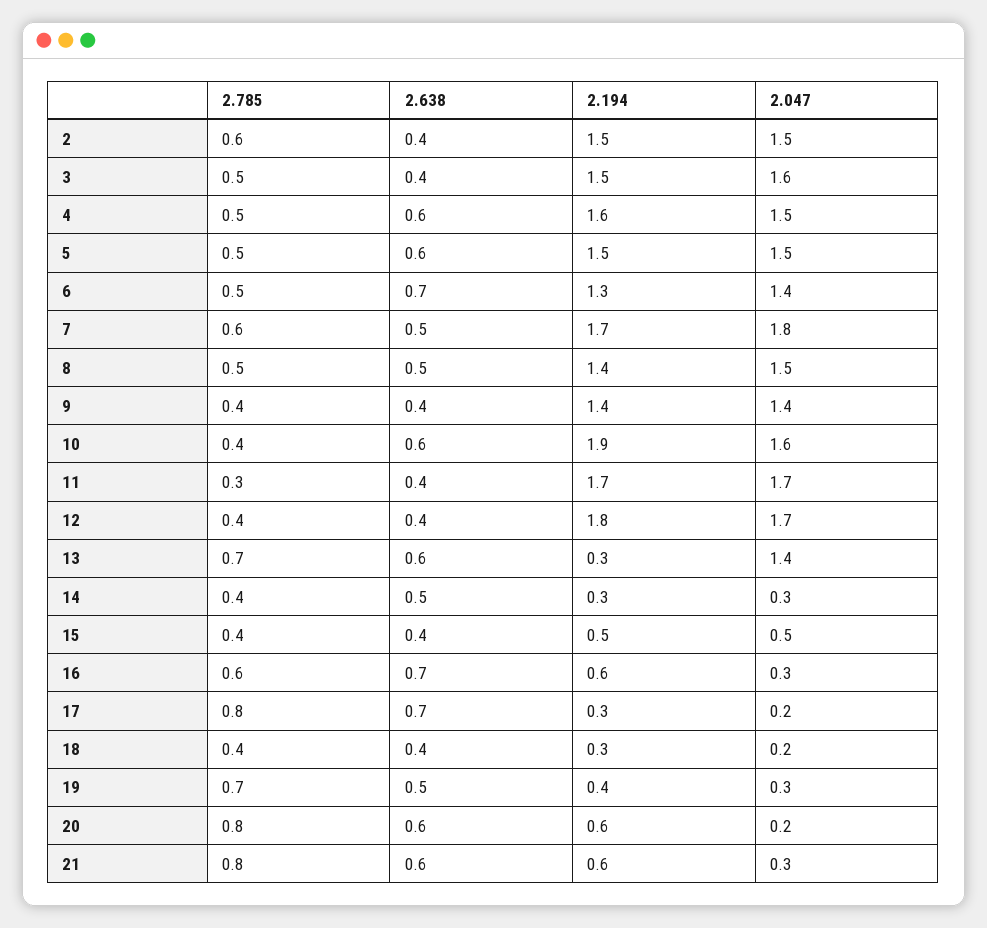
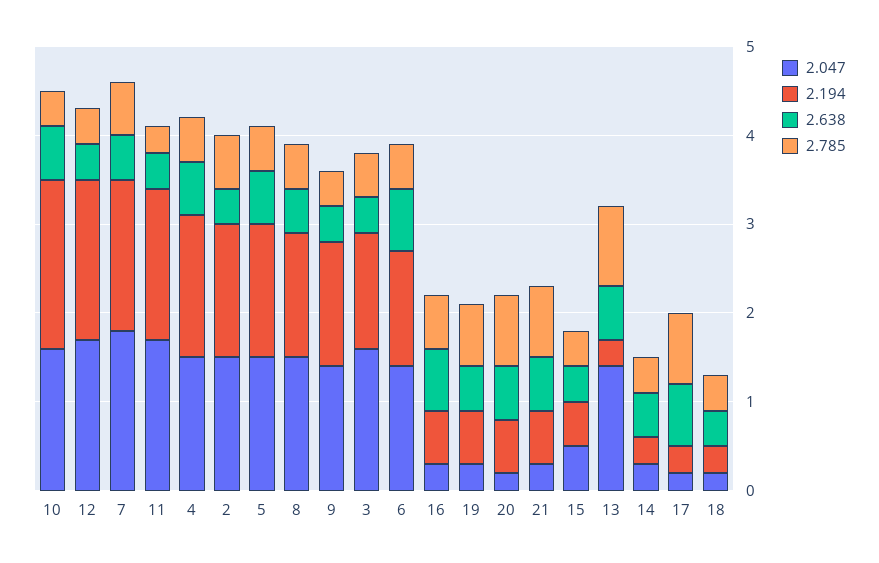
  {
    "2.785": {
      "2": 0.6,
      "3": 0.5,
      "4": 0.5,
      "5": 0.5,
      "6": 0.5,
      "7": 0.6,
      "8": 0.5,
      "9": 0.4,
      "10": 0.4,
      "11": 0.3,
      "12": 0.4,
-     "13": 0.7,
+     "13": 0.9,
      "14": 0.4,
      "15": 0.4,
      "16": 0.6,
      "17": 0.8,
      "18": 0.4,
      "19": 0.7,
      "20": 0.8,
      "21": 0.8
    },
    "2.638": {
      "2": 0.4,
      "3": 0.4,
      "4": 0.6,
      "5": 0.6,
      "6": 0.7,
      "7": 0.5,
      "8": 0.5,
      "9": 0.4,
      "10": 0.6,
      "11": 0.4,
      "12": 0.4,
      "13": 0.6,
      "14": 0.5,
      "15": 0.4,
      "16": 0.7,
      "17": 0.7,
      "18": 0.4,
      "19": 0.5,
      "20": 0.6,
      "21": 0.6
    },
    "2.194": {
      "2": 1.5,
-     "3": 1.5,
+     "3": 1.3,
      "4": 1.6,
      "5": 1.5,
      "6": 1.3,
      "7": 1.7,
      "8": 1.4,
      "9": 1.4,
      "10": 1.9,
      "11": 1.7,
      "12": 1.8,
      "13": 0.3,
      "14": 0.3,
      "15": 0.5,
      "16": 0.6,
      "17": 0.3,
      "18": 0.3,
-     "19": 0.4,
+     "19": 0.6,
      "20": 0.6,
      "21": 0.6
    },
    "2.047": {
      "2": 1.5,
      "3": 1.6,
      "4": 1.5,
      "5": 1.5,
      "6": 1.4,
      "7": 1.8,
      "8": 1.5,
      "9": 1.4,
      "10": 1.6,
      "11": 1.7,
      "12": 1.7,
      "13": 1.4,
      "14": 0.3,
      "15": 0.5,
      "16": 0.3,
      "17": 0.2,
      "18": 0.2,
      "19": 0.3,
      "20": 0.2,
      "21": 0.3
    }
  }

